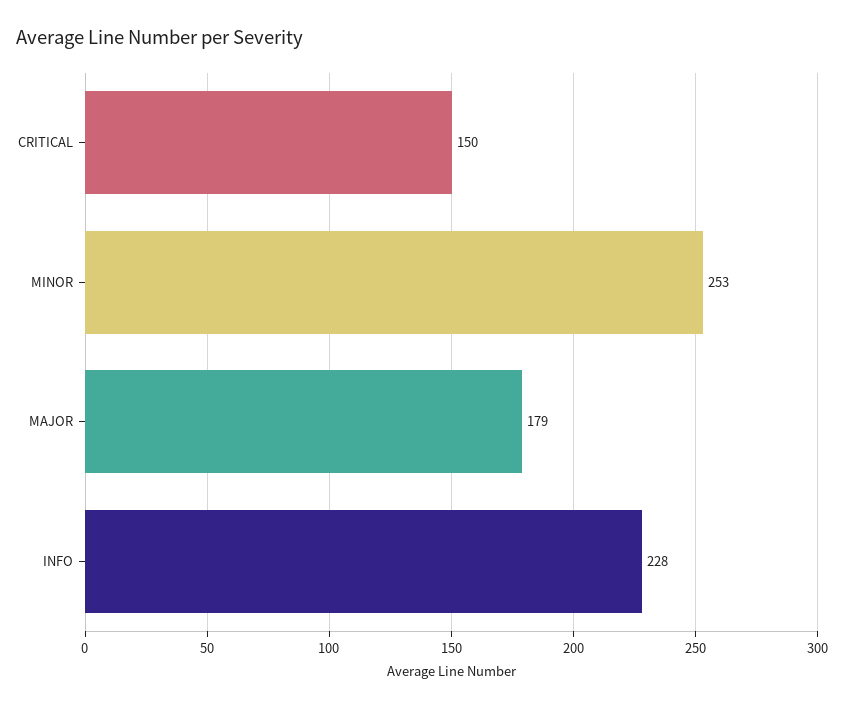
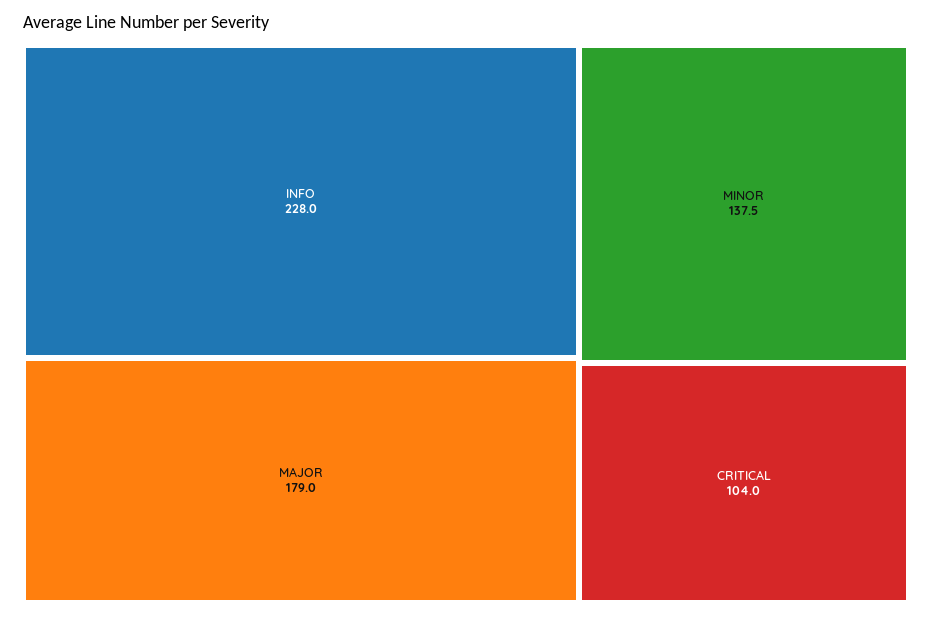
  {
-   "CRITICAL": 150,
+   "CRITICAL": 104,
-   "MINOR": 253,
+   "MINOR": 137.5,
    "MAJOR": 179,
    "INFO": 228
  }

